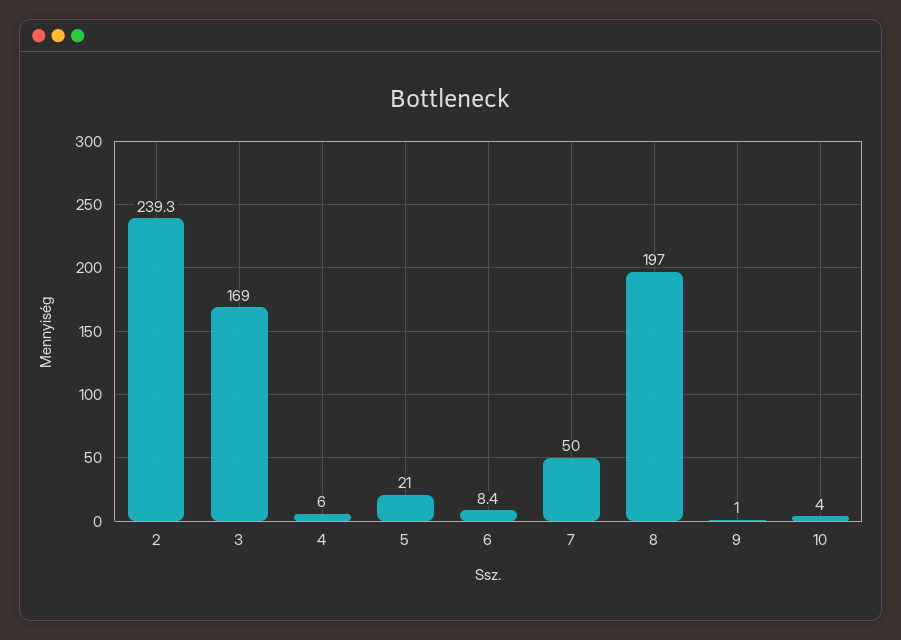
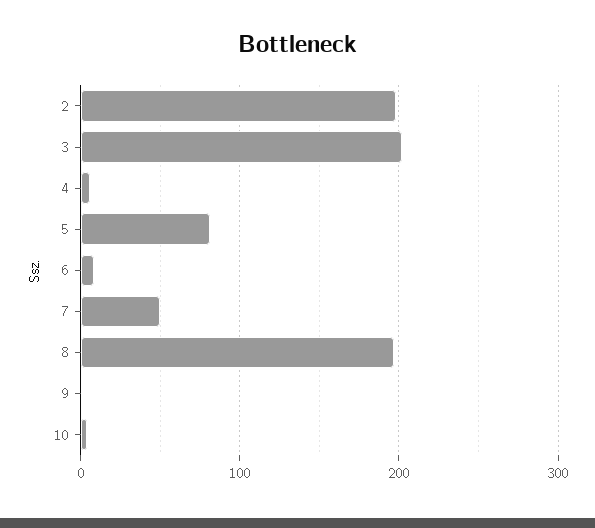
  {
-   "2": 239.3,
+   "2": 200,
-   "3": 169,
+   "3": 200,
    "4": 6,
-   "5": 21,
+   "5": 80,
    "6": 8.4,
    "7": 50,
    "8": 197,
    "9": 1,
    "10": 4
  }

